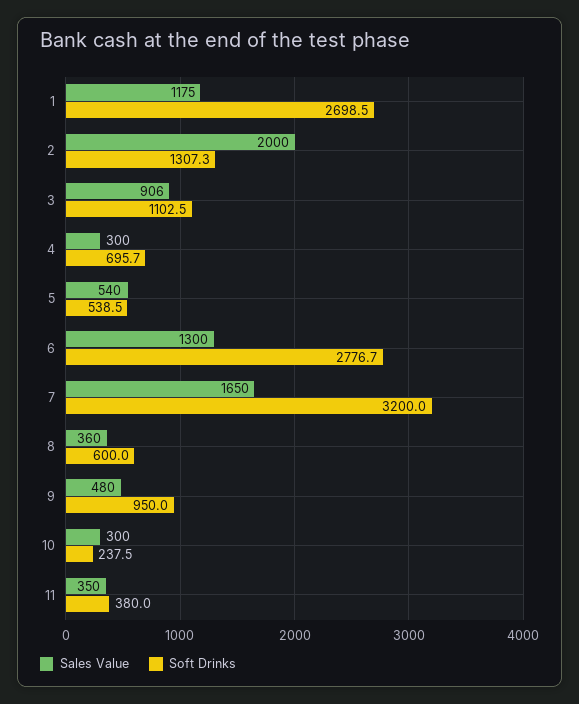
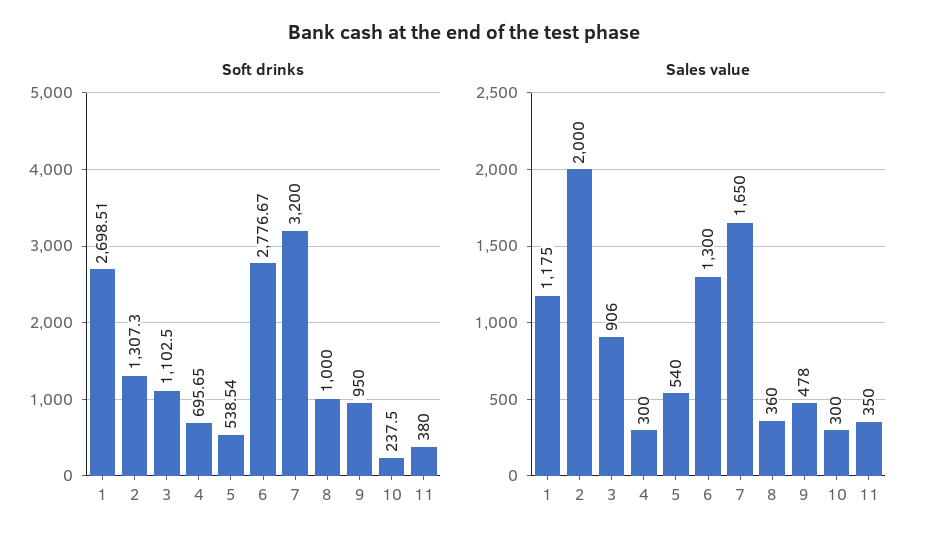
  {
    "Sales Value": {
      "1": 1175,
      "2": 2000,
      "3": 906,
      "4": 300,
      "5": 540,
      "6": 1300,
      "7": 1650,
      "8": 360,
-     "9": 480,
+     "9": 478,
      "10": 300,
      "11": 350
    },
    "Soft Drinks": {
      "1": 2698.51,
      "2": 1307.3,
      "3": 1102.5,
      "4": 695.65,
      "5": 538.54,
      "6": 2776.67,
      "7": 3200,
-     "8": 600,
+     "8": 1000,
      "9": 950,
      "10": 237.5,
      "11": 380
    }
  }

